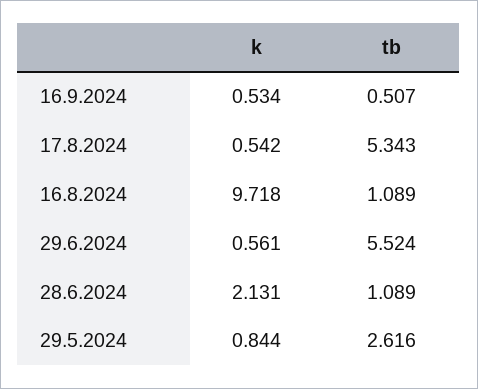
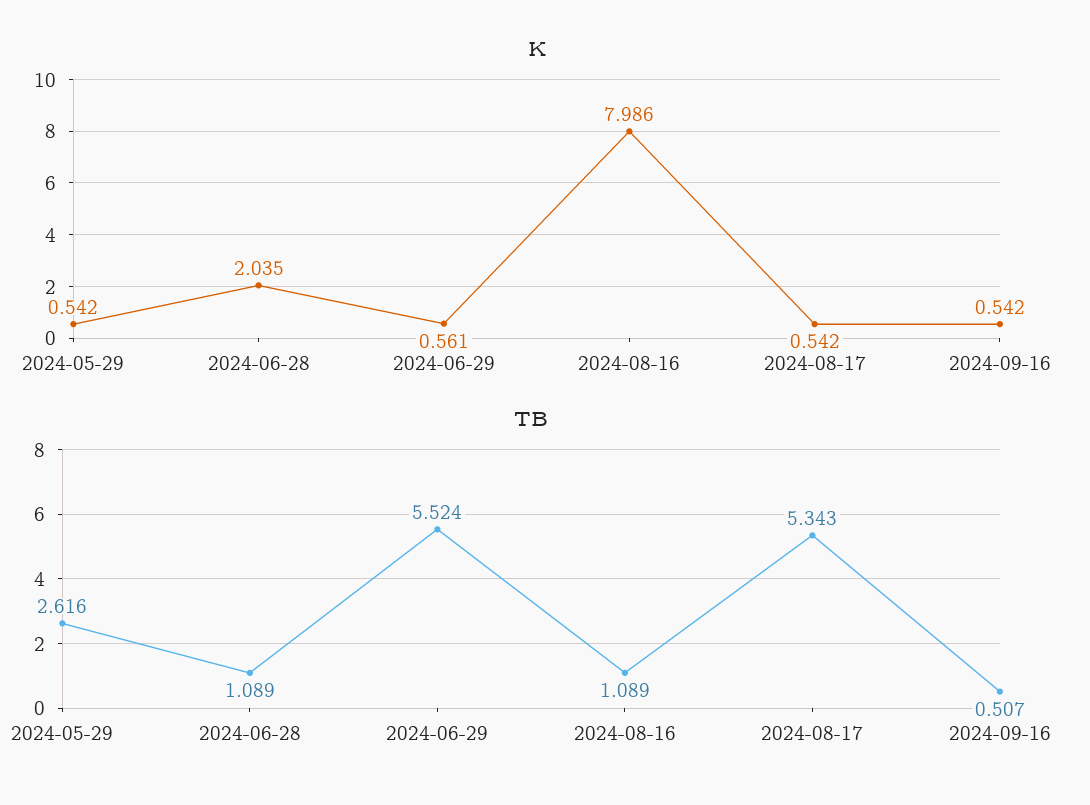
  {
    "k": {
-     "16.9.2024": 0.534,
+     "16.9.2024": 0.542,
      "17.8.2024": 0.542,
-     "16.8.2024": 9.718,
+     "16.8.2024": 7.986,
      "29.6.2024": 0.561,
-     "28.6.2024": 2.131,
+     "28.6.2024": 2.035,
-     "29.5.2024": 0.844
+     "29.5.2024": 0.542
    },
    "tb": {
      "16.9.2024": 0.507,
      "17.8.2024": 5.343,
      "16.8.2024": 1.089,
      "29.6.2024": 5.524,
      "28.6.2024": 1.089,
      "29.5.2024": 2.616
    }
  }

